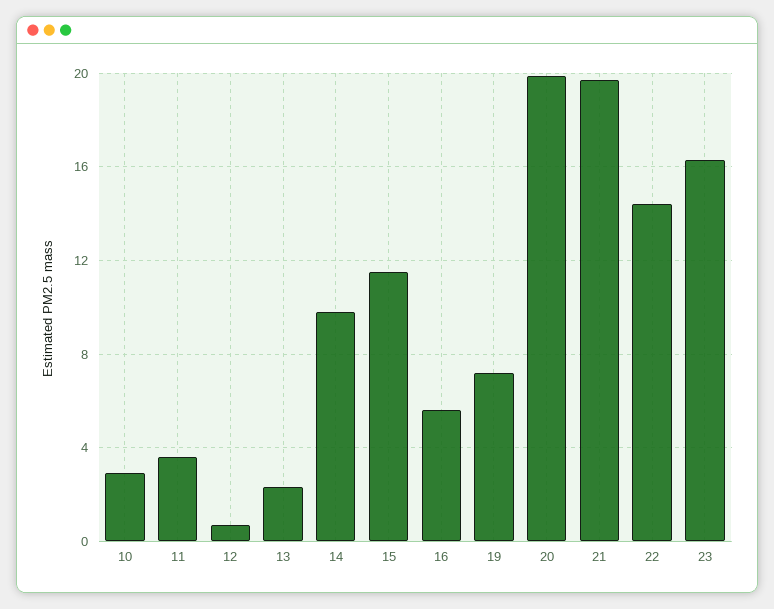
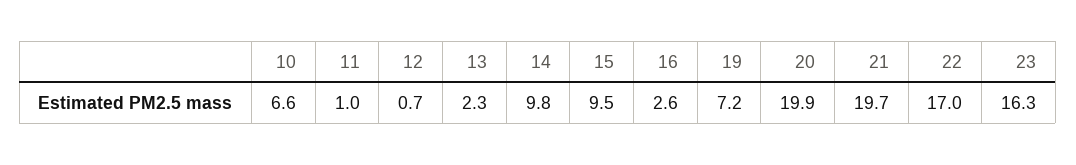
  {
-   "10": 3,
+   "10": 6.6,
-   "11": 3.5,
+   "11": 1,
    "12": 0.7,
    "13": 2.3,
    "14": 9.8,
-   "15": 11.5,
+   "15": 9.5,
-   "16": 5.5,
+   "16": 2.6,
    "19": 7.2,
    "20": 19.9,
    "21": 19.7,
-   "22": 14.5,
+   "22": 17,
    "23": 16.3
  }

